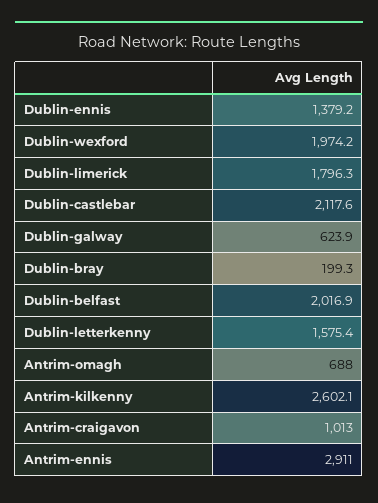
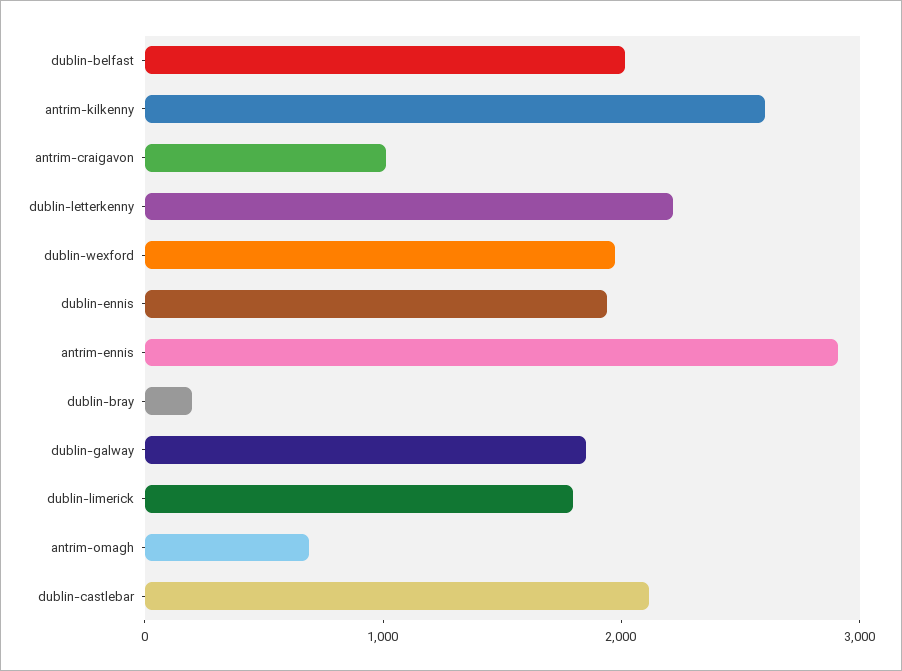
  {
-   "Dublin-ennis": 1379.2,
+   "Dublin-ennis": 2000,
    "Dublin-wexford": 1974.2,
    "Dublin-limerick": 1796.3,
    "Dublin-castlebar": 2117.6,
-   "Dublin-galway": 623.9,
+   "Dublin-galway": 1800,
    "Dublin-bray": 199.3,
    "Dublin-belfast": 2016.9,
-   "Dublin-letterkenny": 1575.4,
+   "Dublin-letterkenny": 2200,
    "Antrim-omagh": 688,
    "Antrim-kilkenny": 2602.1,
    "Antrim-craigavon": 1013,
    "Antrim-ennis": 2911
  }

